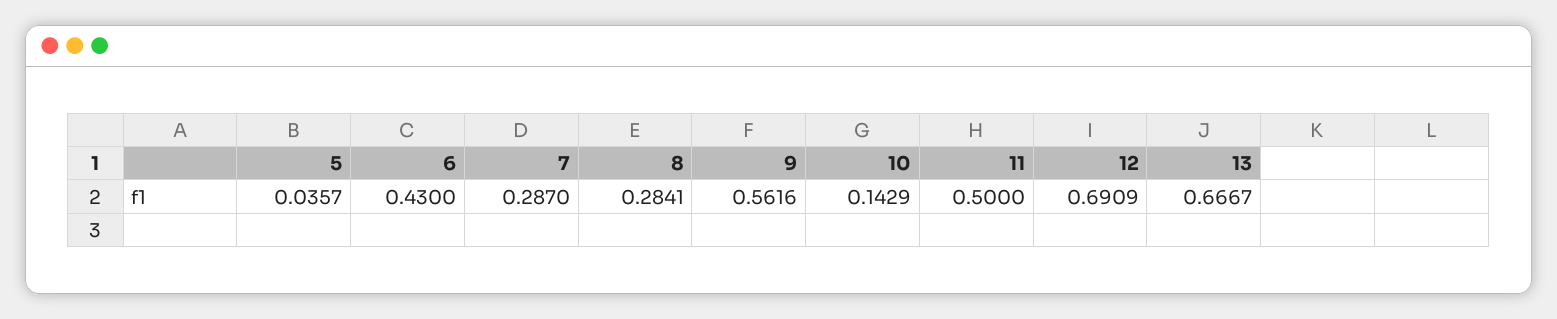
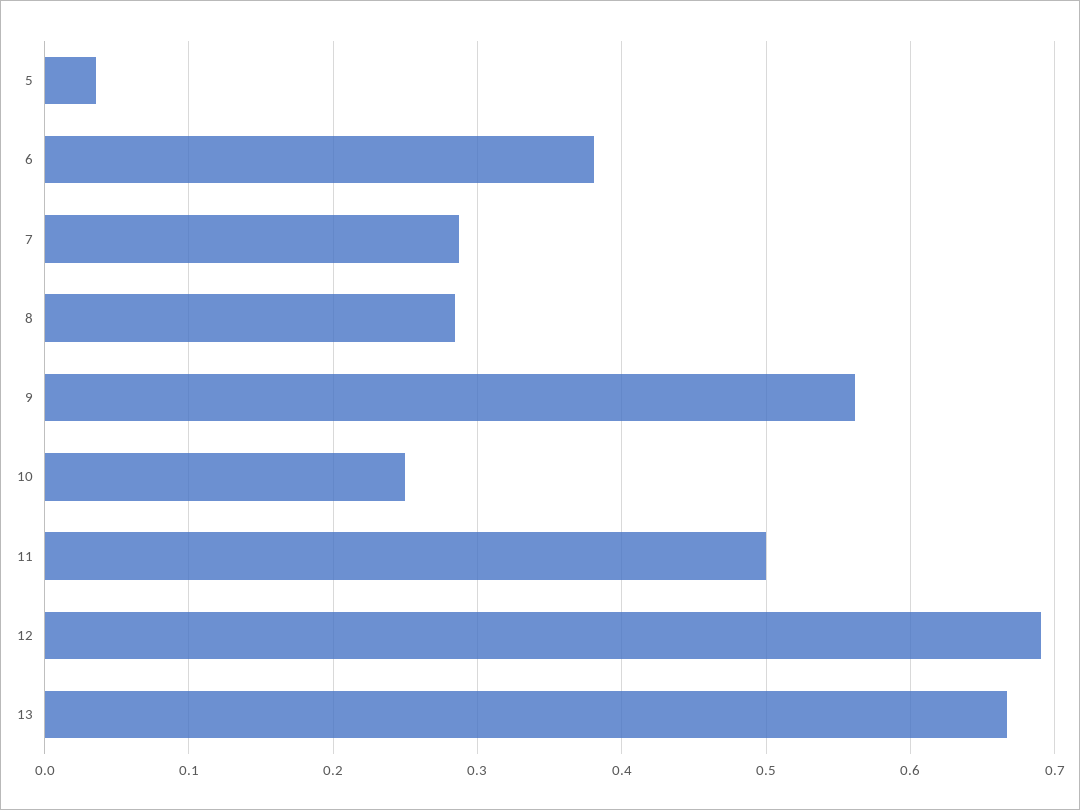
  {
    "5": 0.0357,
-   "6": 0.43,
+   "6": 0.38,
    "7": 0.287,
    "8": 0.2841,
    "9": 0.5616,
-   "10": 0.1429,
+   "10": 0.25,
    "11": 0.5,
    "12": 0.6909,
    "13": 0.6667
  }

